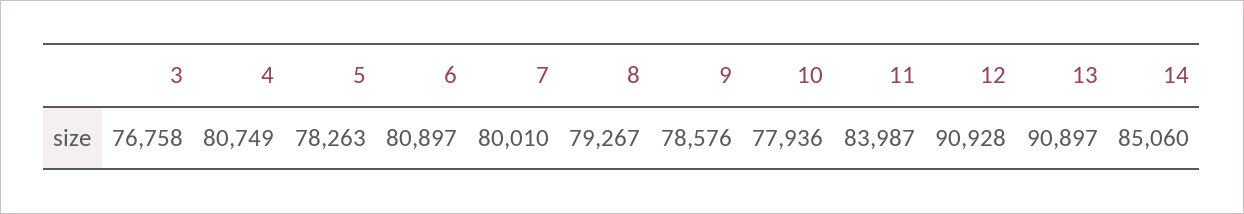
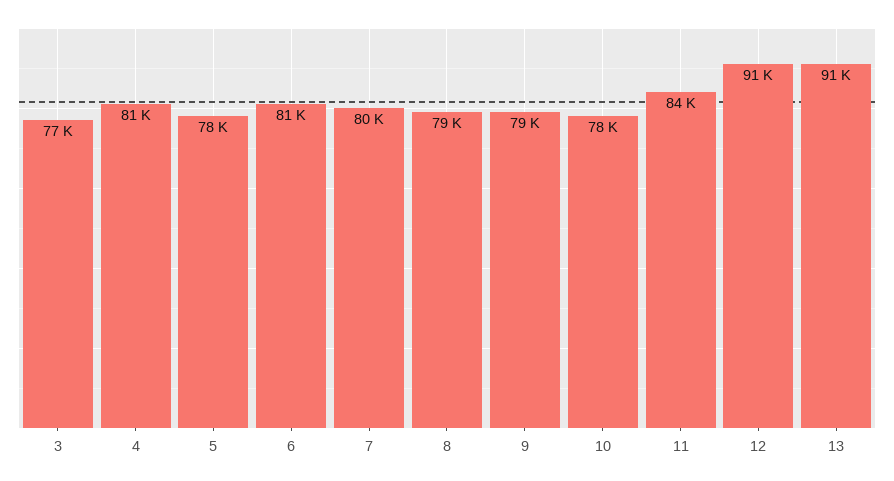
  {
    "3": 76758,
    "4": 80749,
    "5": 78263,
    "6": 80897,
    "7": 80010,
    "8": 79267,
    "9": 78576,
    "10": 77936,
    "11": 83987,
    "12": 90928,
-   "13": 90897,
+   "13": 90897
-   "14": 85060
  }

